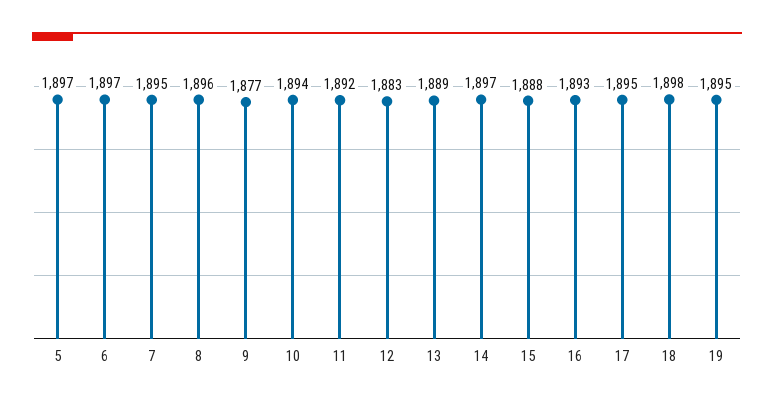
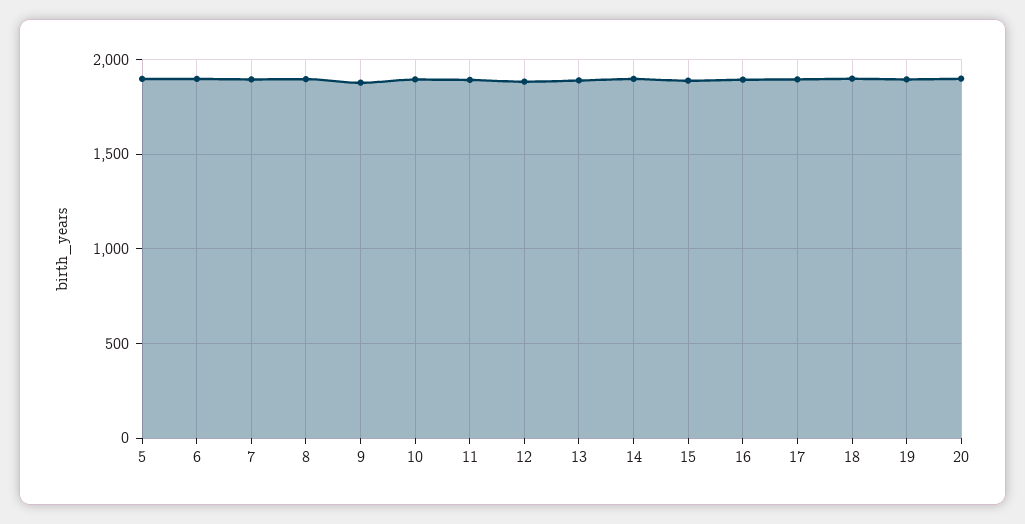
  {
    "5": 1897,
    "6": 1897,
    "7": 1895,
    "8": 1896,
    "9": 1877,
    "10": 1894,
    "11": 1892,
    "12": 1883,
    "13": 1889,
    "14": 1897,
    "15": 1888,
    "16": 1893,
    "17": 1895,
    "18": 1898,
-   "19": 1895
+   "19": 1895,
+   "20": 1900
  }

